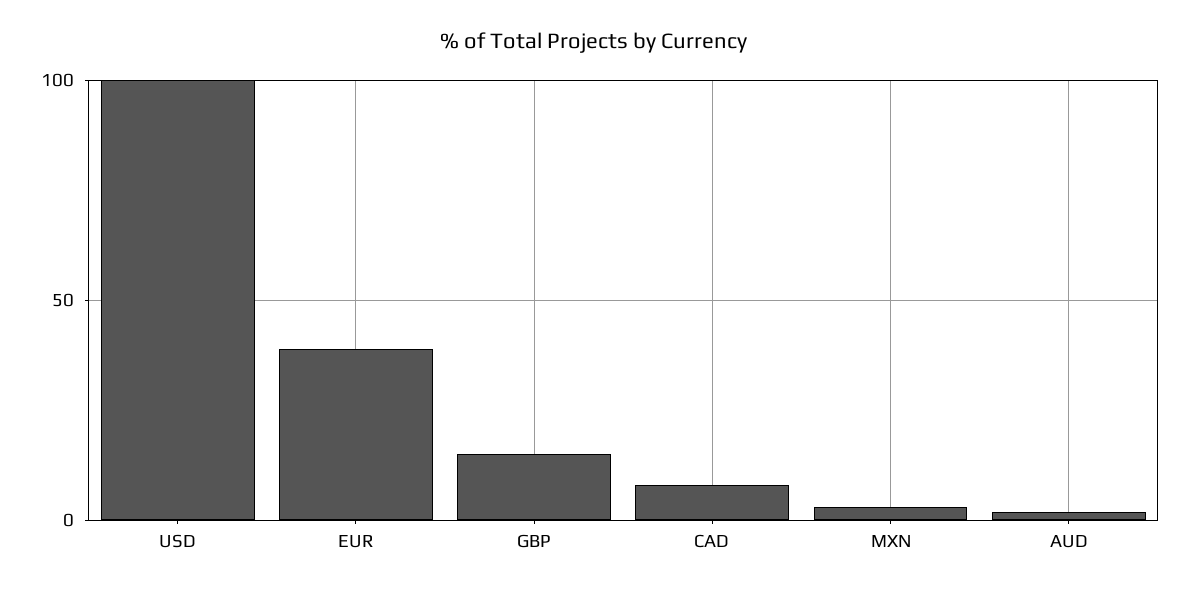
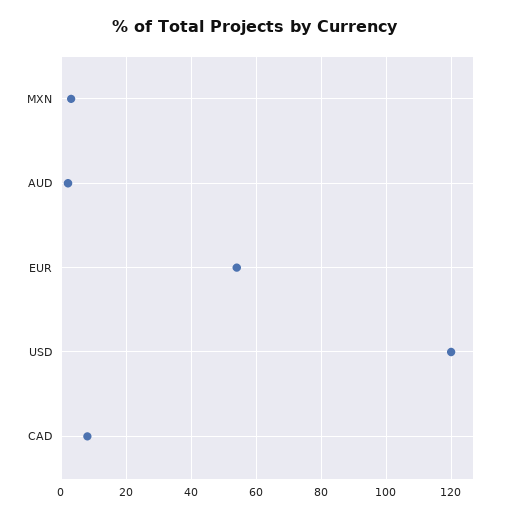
  {
-   "USD": 100,
+   "USD": 120,
-   "EUR": 40,
+   "EUR": 55,
-   "GBP": 15,
    "CAD": 10,
    "MXN": 5,
    "AUD": 0
  }

